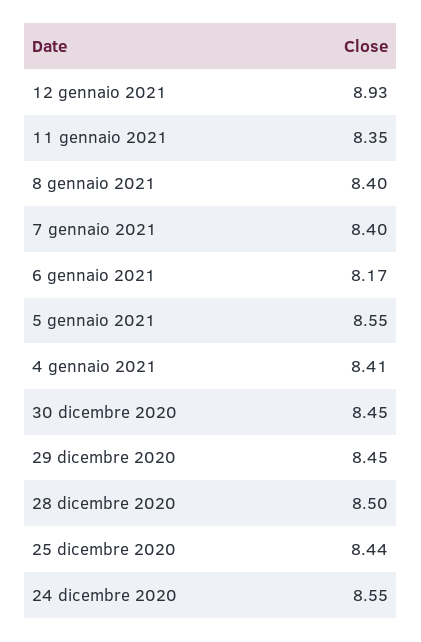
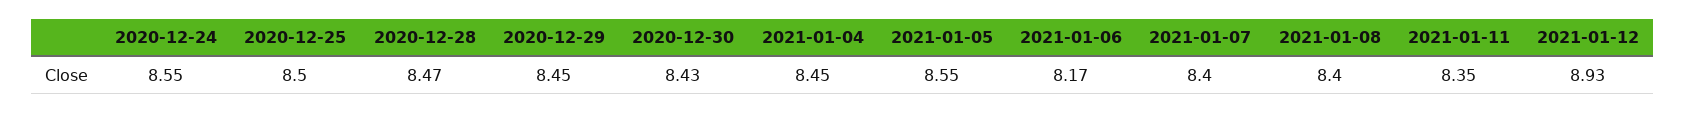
  {
    "12 gennaio 2021": 8.93,
    "11 gennaio 2021": 8.35,
    "8 gennaio 2021": 8.4,
    "7 gennaio 2021": 8.4,
    "6 gennaio 2021": 8.17,
    "5 gennaio 2021": 8.55,
-   "4 gennaio 2021": 8.41,
+   "4 gennaio 2021": 8.45,
-   "30 dicembre 2020": 8.45,
+   "30 dicembre 2020": 8.43,
    "29 dicembre 2020": 8.45,
-   "28 dicembre 2020": 8.5,
+   "28 dicembre 2020": 8.47,
-   "25 dicembre 2020": 8.44,
+   "25 dicembre 2020": 8.5,
    "24 dicembre 2020": 8.55
  }

